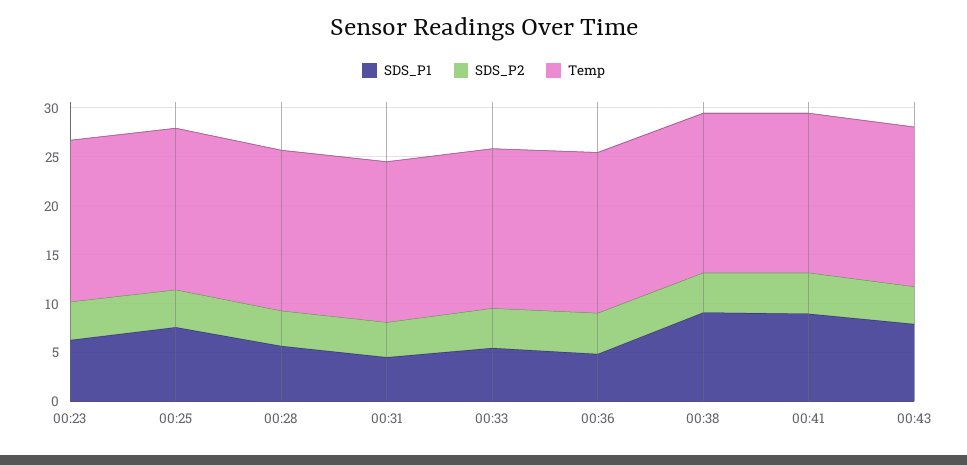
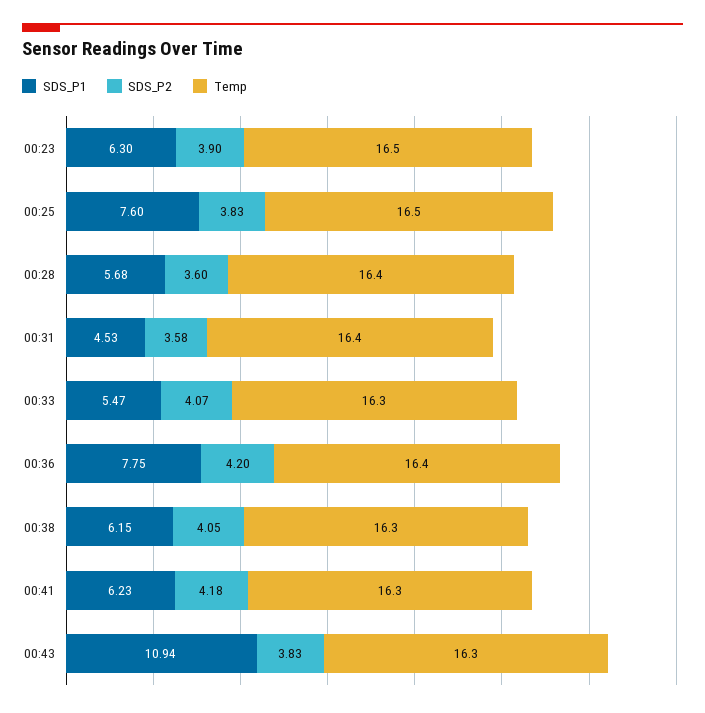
  {
    "SDS_P1": {
      "00:23": 6.3,
      "00:25": 7.6,
      "00:28": 5.68,
      "00:31": 4.53,
      "00:33": 5.47,
-     "00:36": 5,
+     "00:36": 7.75,
-     "00:38": 9,
+     "00:38": 6.15,
-     "00:41": 9,
+     "00:41": 6.23,
-     "00:43": 8
+     "00:43": 10.94
    },
    "SDS_P2": {
      "00:23": 3.9,
      "00:25": 3.83,
      "00:28": 3.6,
      "00:31": 3.58,
      "00:33": 4.07,
      "00:36": 4.2,
      "00:38": 4.05,
      "00:41": 4.18,
      "00:43": 3.83
    },
    "Temp": {
      "00:23": 16.5,
      "00:25": 16.5,
      "00:28": 16.4,
      "00:31": 16.4,
      "00:33": 16.3,
      "00:36": 16.4,
      "00:38": 16.3,
      "00:41": 16.3,
      "00:43": 16.3
    }
  }

